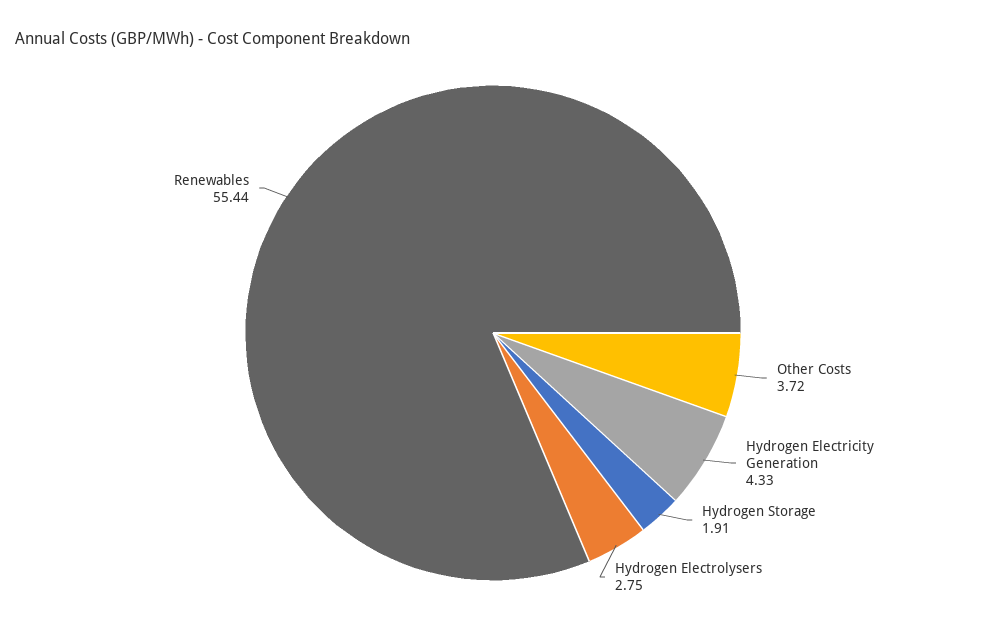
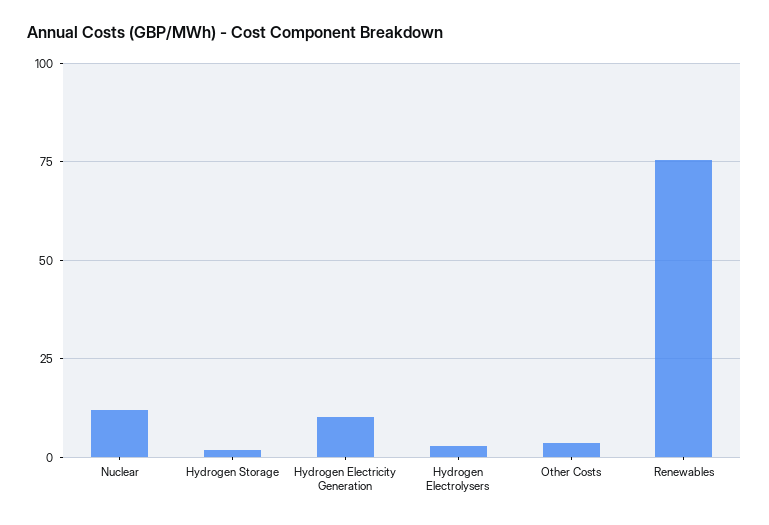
  {
    "Other Costs": 3.72,
-   "Hydrogen Electricity Generation": 4.33,
+   "Hydrogen Electricity Generation": 10,
    "Hydrogen Storage": 1.91,
    "Hydrogen Electrolysers": 2.75,
-   "Renewables": 55.44
+   "Renewables": 75,
+   "Nuclear": 12.5
  }

